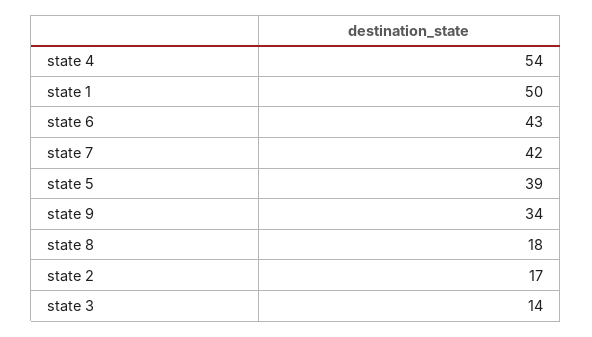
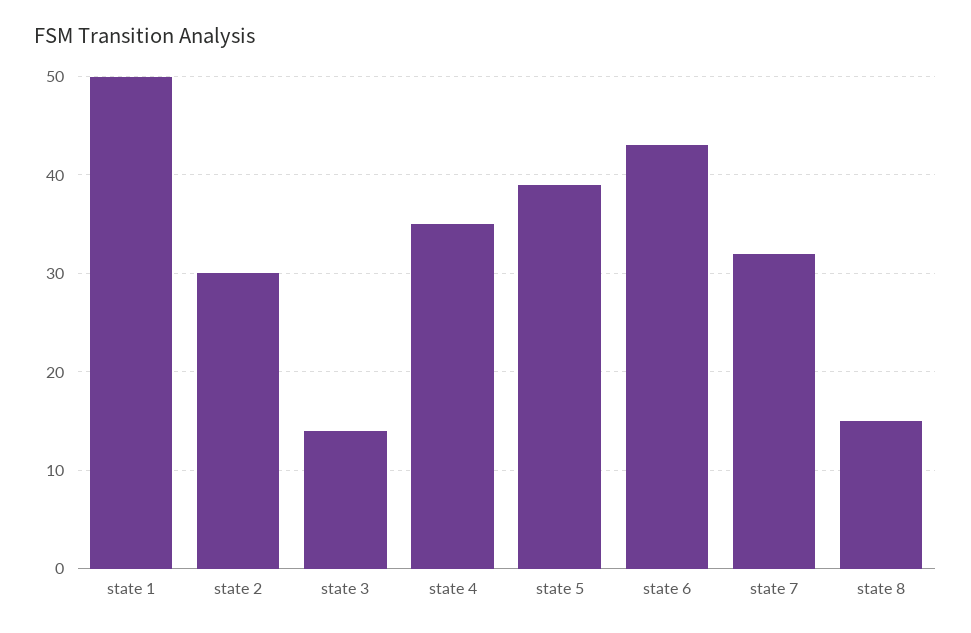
  {
-   "state 4": 54,
+   "state 4": 35,
    "state 1": 50,
    "state 6": 43,
-   "state 7": 42,
+   "state 7": 32,
    "state 5": 39,
-   "state 9": 34,
-   "state 8": 18,
+   "state 8": 15,
-   "state 2": 17,
+   "state 2": 30,
    "state 3": 14
  }

